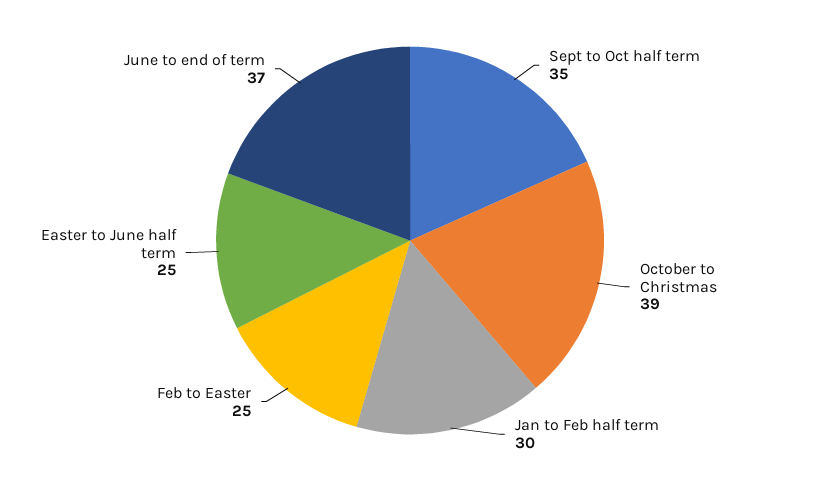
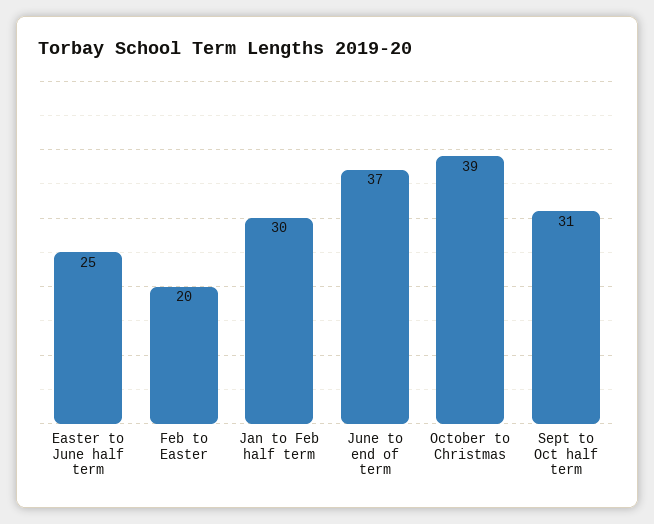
  {
-   "Sept to Oct half term": 35,
+   "Sept to Oct half term": 31,
    "October to Christmas": 39,
    "Jan to Feb half term": 30,
-   "Feb to Easter": 25,
+   "Feb to Easter": 20,
    "Easter to June half term": 25,
    "June to end of term": 37
  }

